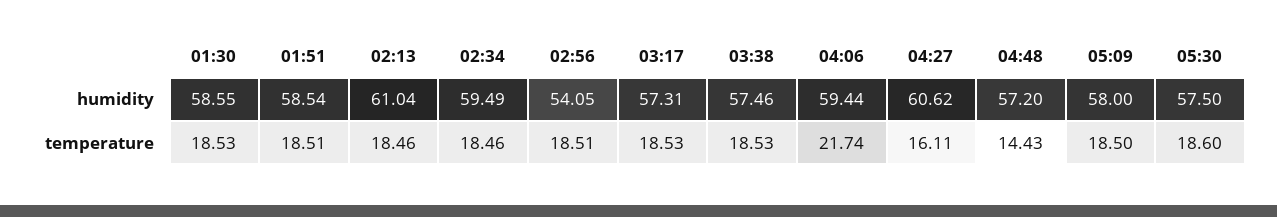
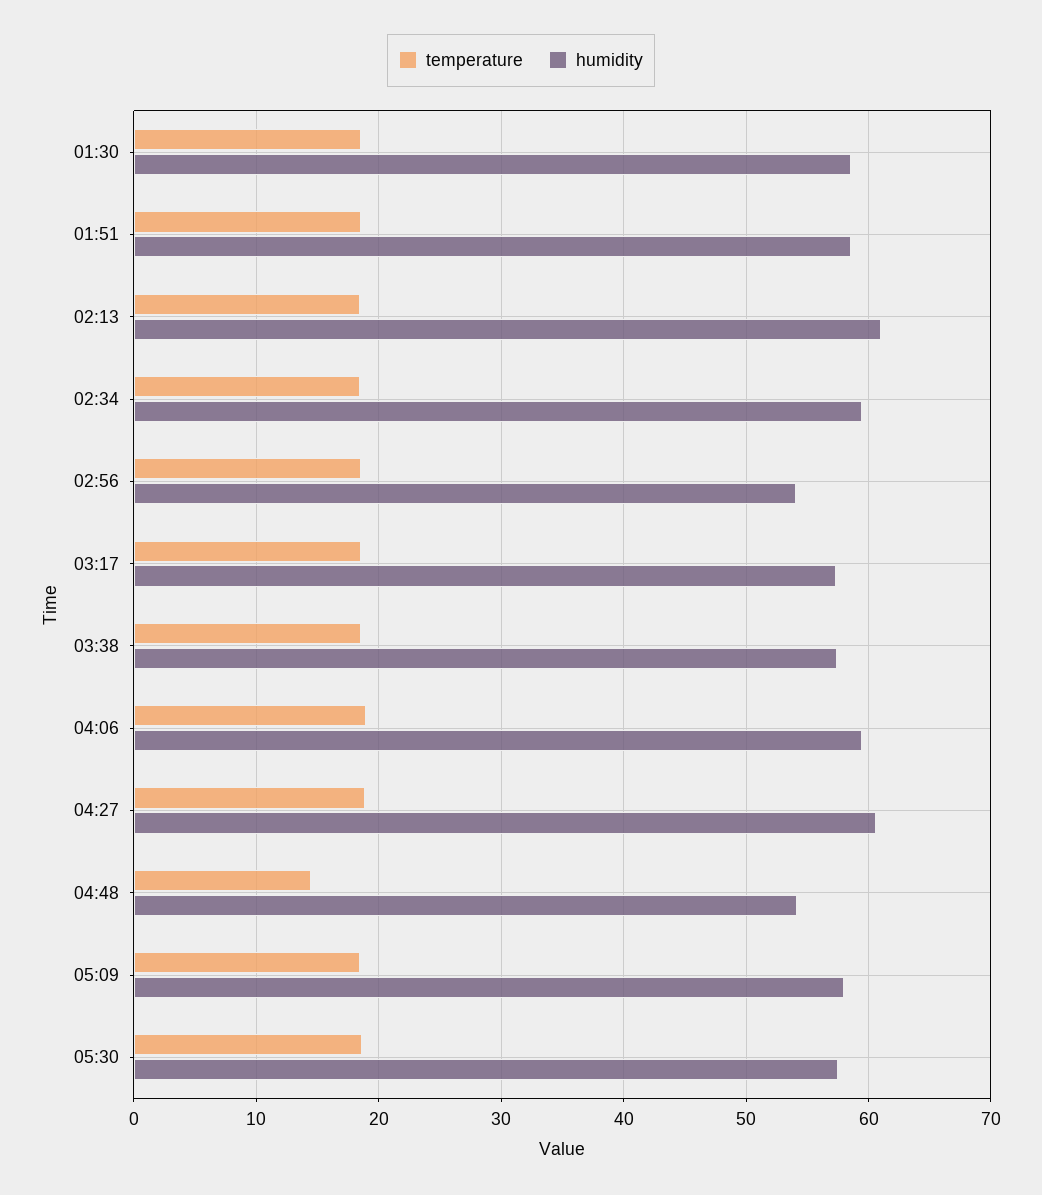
  {
    "humidity": {
      "01:30": 58.55,
      "01:51": 58.54,
      "02:13": 61.04,
      "02:34": 59.49,
      "02:56": 54.05,
      "03:17": 57.31,
      "03:38": 57.46,
      "04:06": 59.44,
      "04:27": 60.62,
-     "04:48": 57.2,
+     "04:48": 54,
      "05:09": 58,
      "05:30": 57.5
    },
    "temperature": {
      "01:30": 18.53,
      "01:51": 18.51,
      "02:13": 18.46,
      "02:34": 18.46,
      "02:56": 18.51,
      "03:17": 18.53,
      "03:38": 18.53,
-     "04:06": 21.74,
+     "04:06": 19,
-     "04:27": 16.11,
+     "04:27": 19,
      "04:48": 14.43,
      "05:09": 18.5,
      "05:30": 18.6
    }
  }

